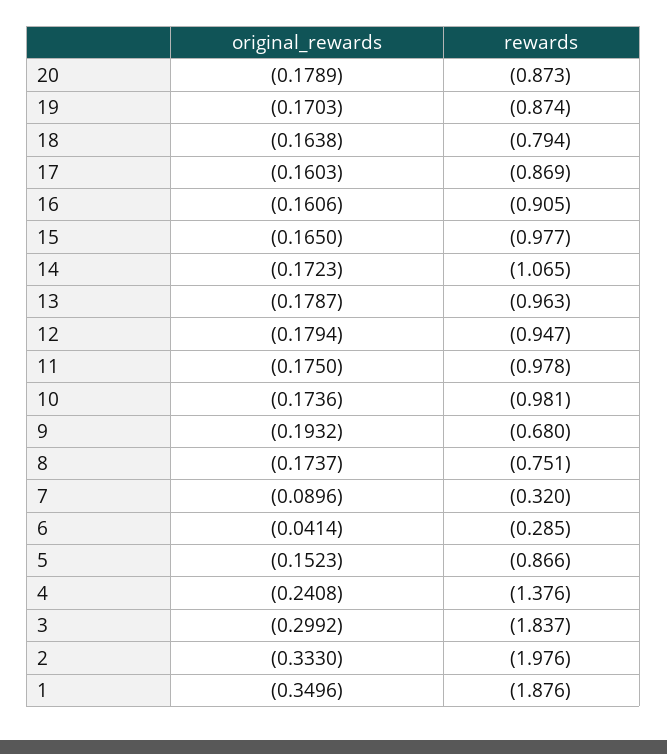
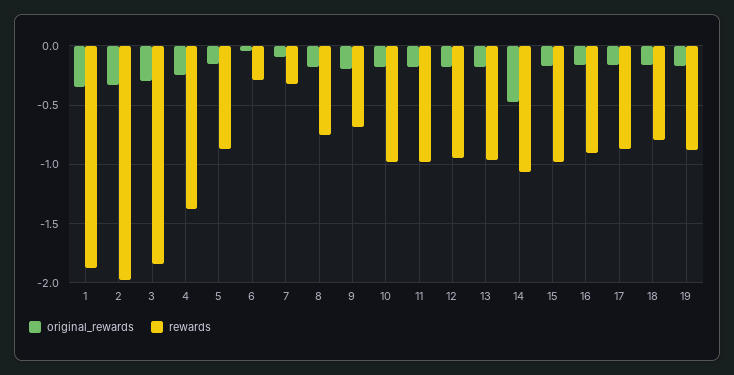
  {
    "original_rewards": {
-     "20": -0.1789,
      "19": -0.1703,
      "18": -0.1638,
      "17": -0.1603,
      "16": -0.1606,
      "15": -0.165,
-     "14": -0.1723,
+     "14": -0.5,
      "13": -0.1787,
      "12": -0.1794,
      "11": -0.175,
      "10": -0.1736,
      "9": -0.1932,
      "8": -0.1737,
      "7": -0.0896,
      "6": -0.0414,
      "5": -0.1523,
      "4": -0.2408,
      "3": -0.2992,
      "2": -0.333,
      "1": -0.3496
    },
    "rewards": {
-     "20": -0.873,
      "19": -0.874,
      "18": -0.794,
      "17": -0.869,
      "16": -0.905,
      "15": -0.977,
      "14": -1.065,
      "13": -0.963,
      "12": -0.947,
      "11": -0.978,
      "10": -0.981,
      "9": -0.68,
      "8": -0.751,
      "7": -0.32,
      "6": -0.285,
      "5": -0.866,
      "4": -1.376,
      "3": -1.837,
      "2": -1.976,
      "1": -1.876
    }
  }

